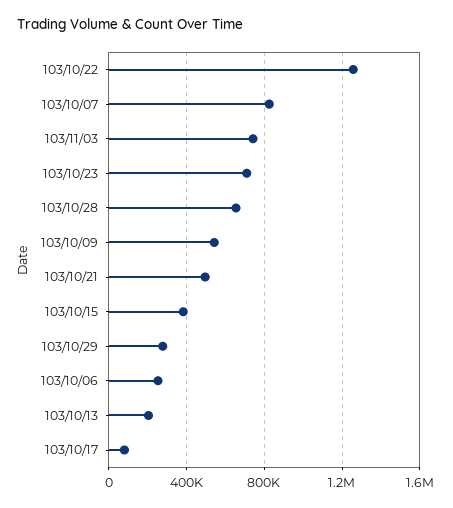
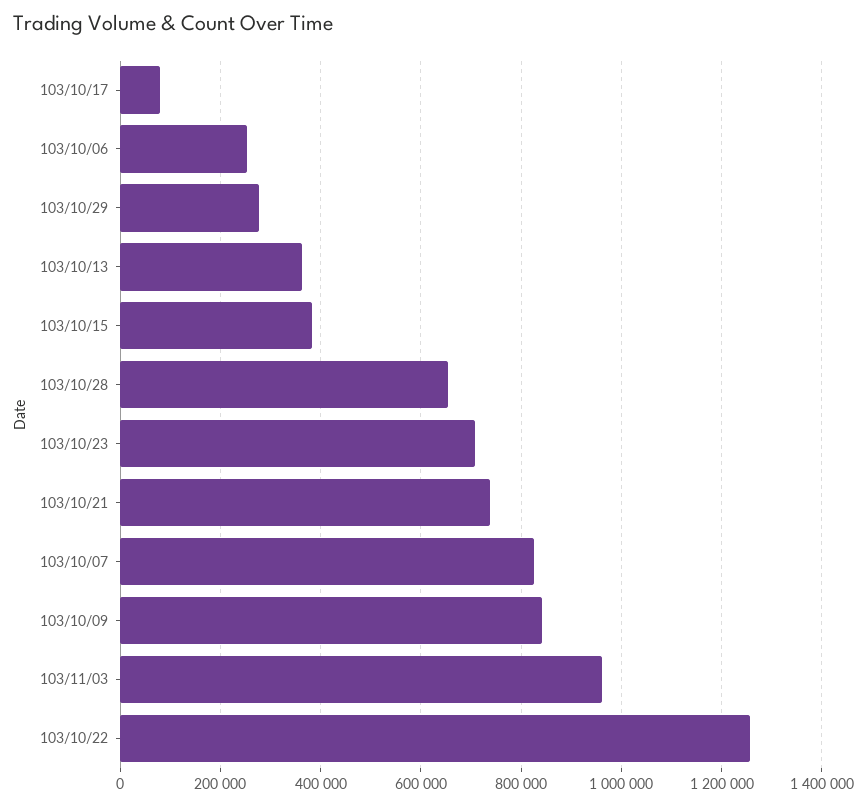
  {
    "103/10/22": 1260000,
    "103/10/07": 820000,
-   "103/11/03": 750000,
+   "103/11/03": 960000,
    "103/10/23": 700000,
    "103/10/28": 660000,
-   "103/10/09": 550000,
+   "103/10/09": 840000,
-   "103/10/21": 500000,
+   "103/10/21": 740000,
    "103/10/15": 380000,
    "103/10/29": 280000,
    "103/10/06": 260000,
-   "103/10/13": 200000,
+   "103/10/13": 360000,
    "103/10/17": 80000
  }

